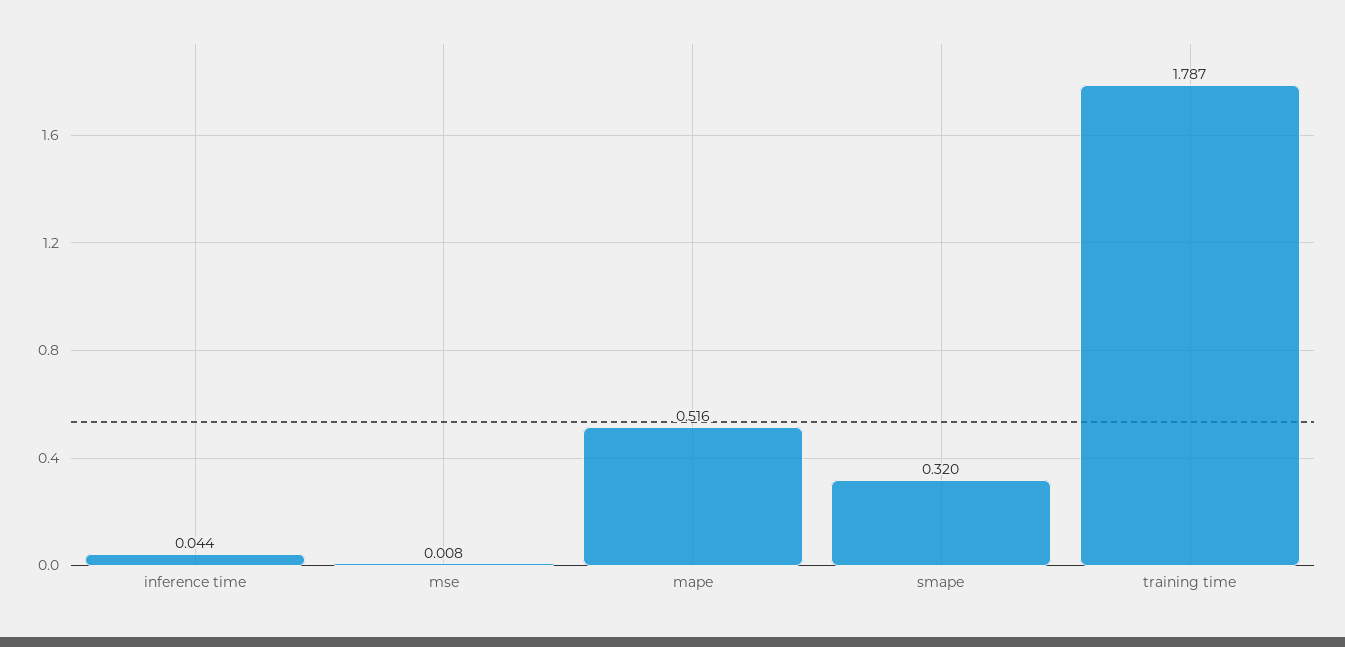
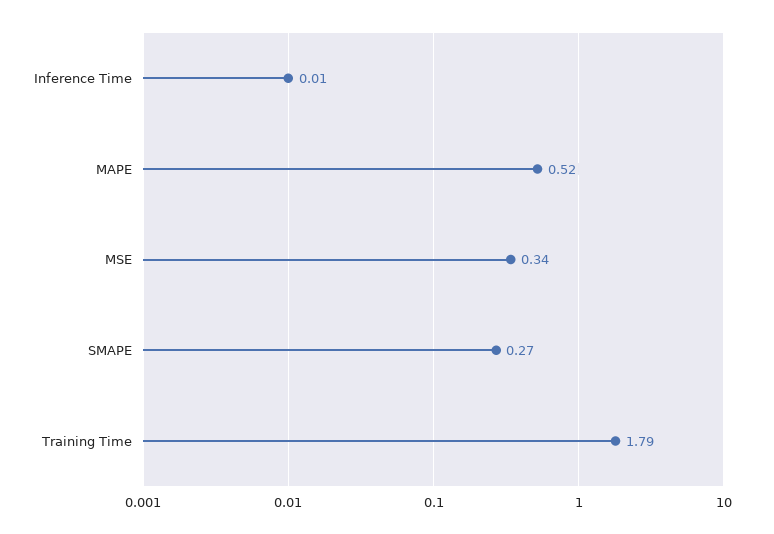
  {
-   "inference time": 0.044,
+   "inference time": 0.01,
-   "mse": 0.008,
+   "mse": 0.34,
    "mape": 0.516,
-   "smape": 0.32,
+   "smape": 0.27,
    "training time": 1.787
  }

